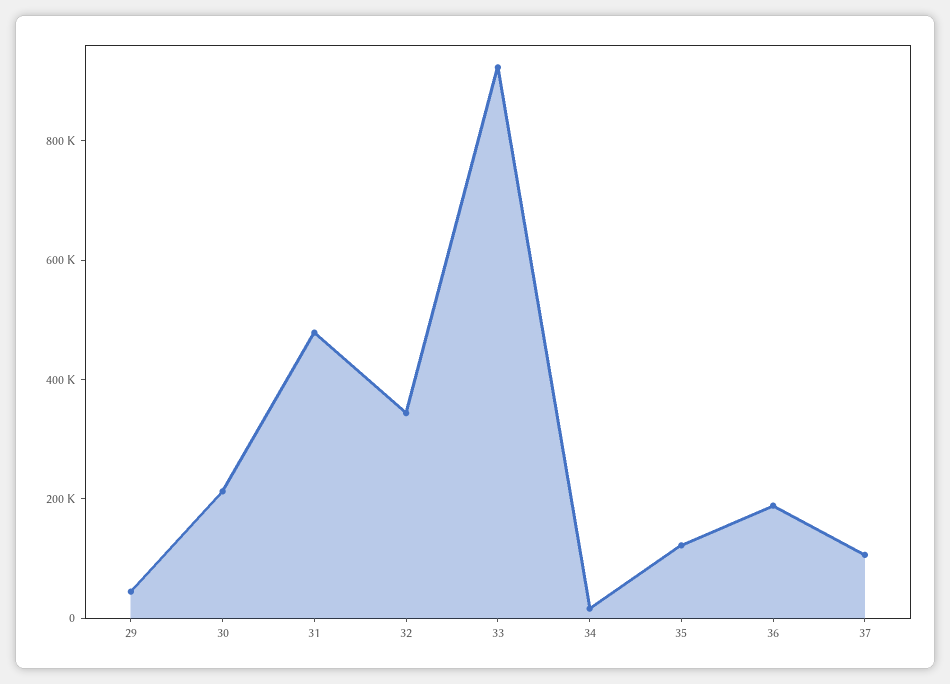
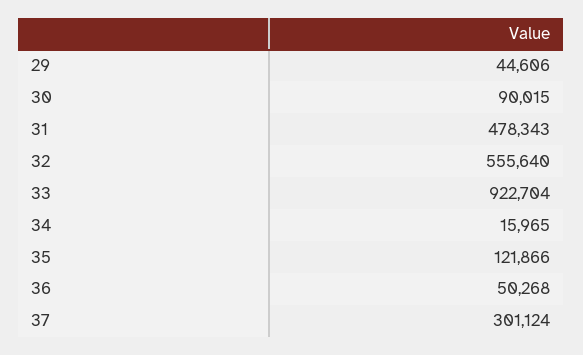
  {
    "29": 44606,
-   "30": 200000,
+   "30": 90015,
    "31": 478343,
-   "32": 350000,
+   "32": 555640,
    "33": 922704,
    "34": 15965,
    "35": 121866,
-   "36": 200000,
+   "36": 50268,
-   "37": 100000
+   "37": 301124
  }

